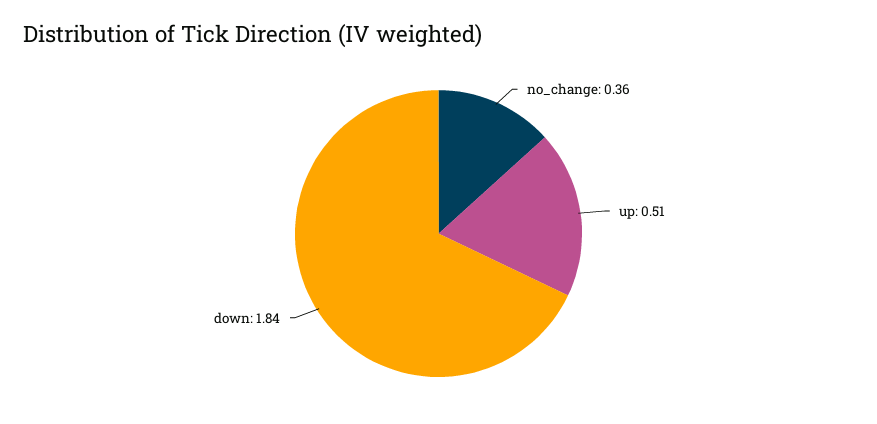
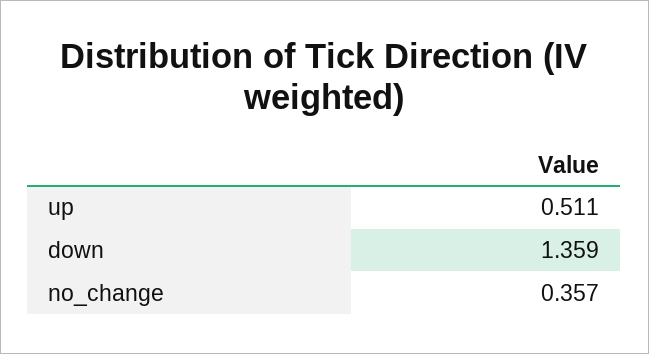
  {
    "no_change": 0.357,
    "up": 0.511,
-   "down": 1.84
+   "down": 1.359
  }

